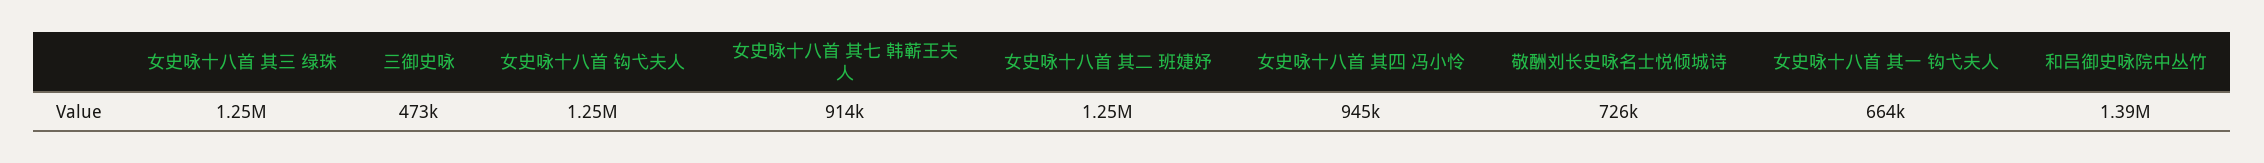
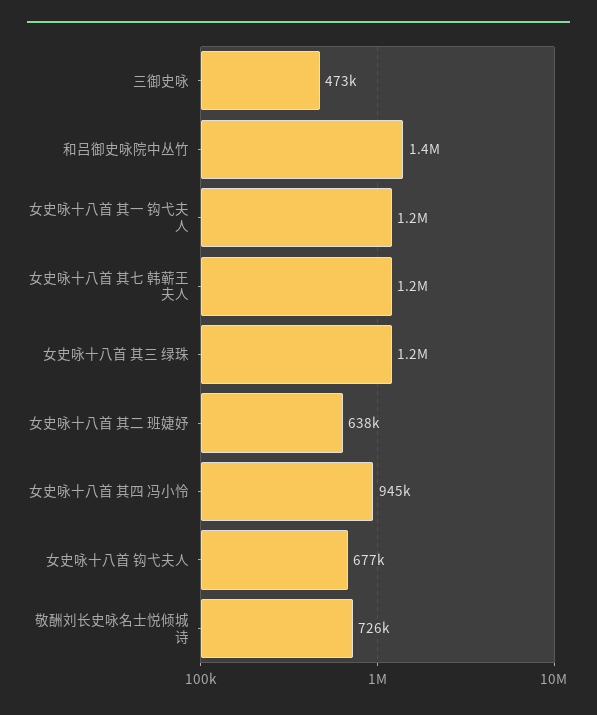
  {
    "女史咏十八首 其三 绿珠": 1250000,
    "三御史咏": 473000,
-   "女史咏十八首 钩弋夫人": 1250000,
+   "女史咏十八首 钩弋夫人": 677000,
-   "女史咏十八首 其七 韩蕲王夫人": 914000,
+   "女史咏十八首 其七 韩蕲王夫人": 1200000,
-   "女史咏十八首 其二 班婕妤": 1250000,
+   "女史咏十八首 其二 班婕妤": 638000,
    "女史咏十八首 其四 冯小怜": 945000,
    "敬酬刘长史咏名士悦倾城诗": 726000,
-   "女史咏十八首 其一 钩弋夫人": 664000,
+   "女史咏十八首 其一 钩弋夫人": 1200000,
    "和吕御史咏院中丛竹": 1390000
  }

